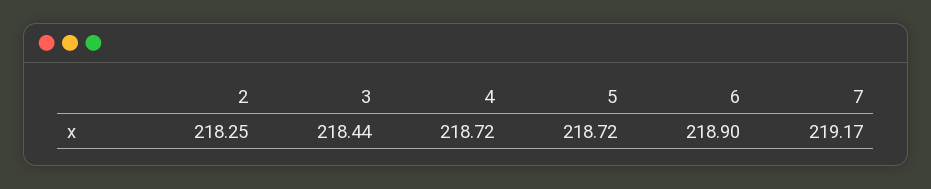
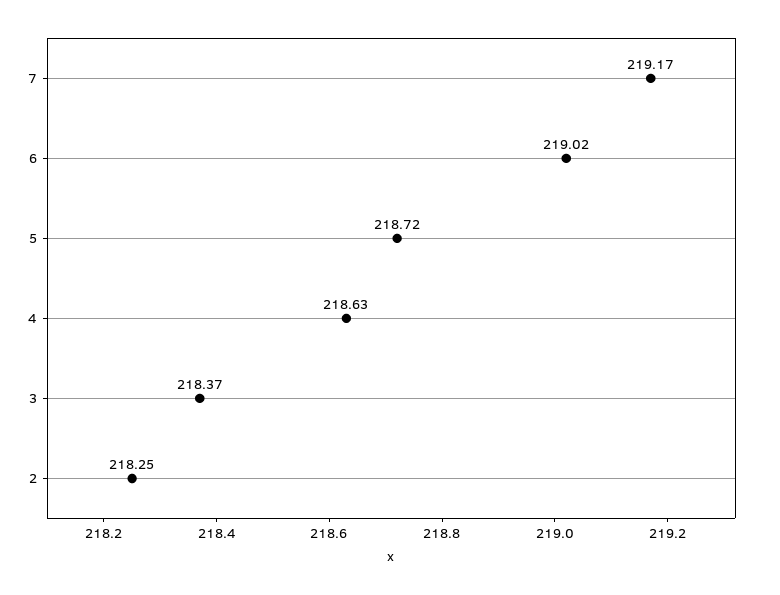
  {
    "2": 218.25,
-   "3": 218.44,
+   "3": 218.37,
-   "4": 218.72,
+   "4": 218.63,
    "5": 218.72,
-   "6": 218.9,
+   "6": 219.02,
    "7": 219.17
  }

